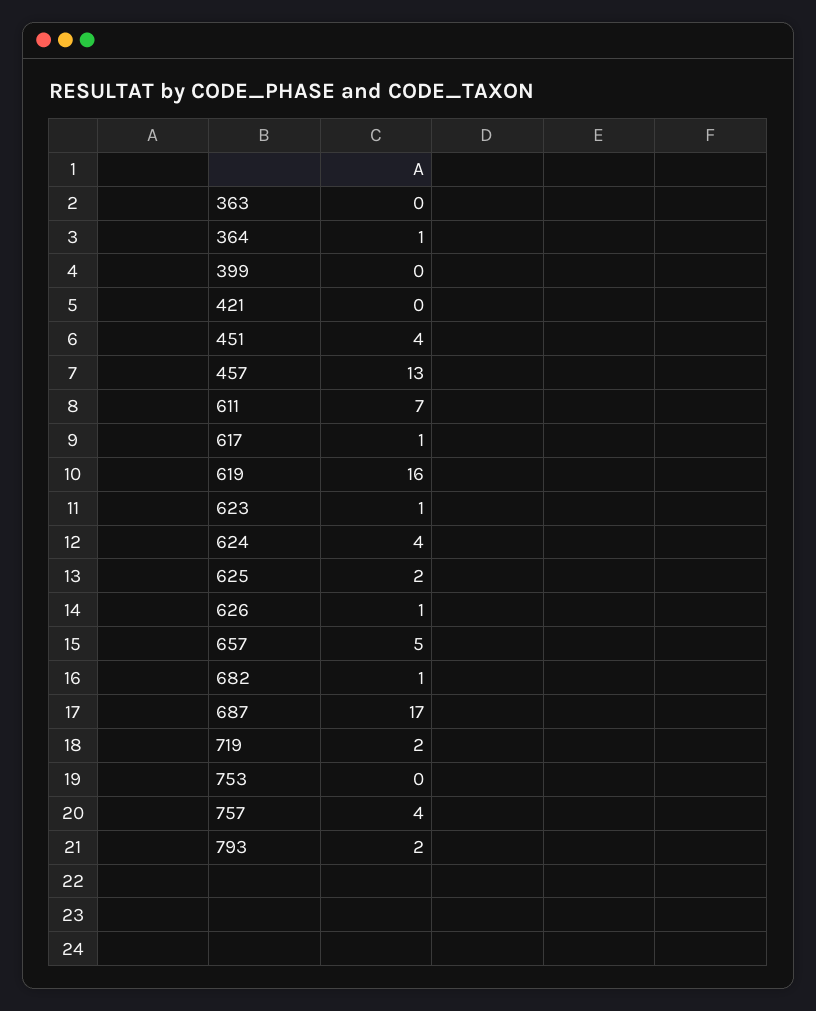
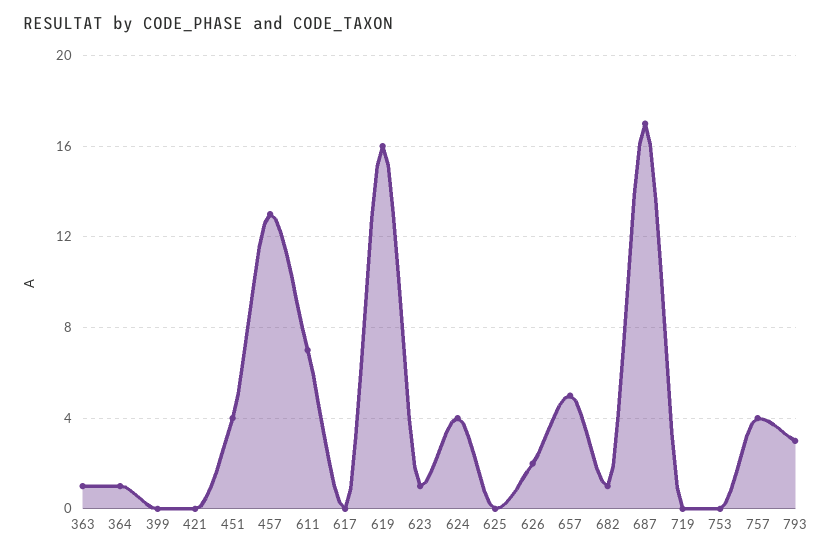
  {
-   "363": 0,
+   "363": 1,
    "364": 1,
    "399": 0,
    "421": 0,
    "451": 4,
    "457": 13,
    "611": 7,
-   "617": 1,
+   "617": 0,
    "619": 16,
    "623": 1,
    "624": 4,
-   "625": 2,
+   "625": 0,
-   "626": 1,
+   "626": 2,
    "657": 5,
    "682": 1,
    "687": 17,
-   "719": 2,
+   "719": 0,
    "753": 0,
    "757": 4,
-   "793": 2
+   "793": 3
  }

